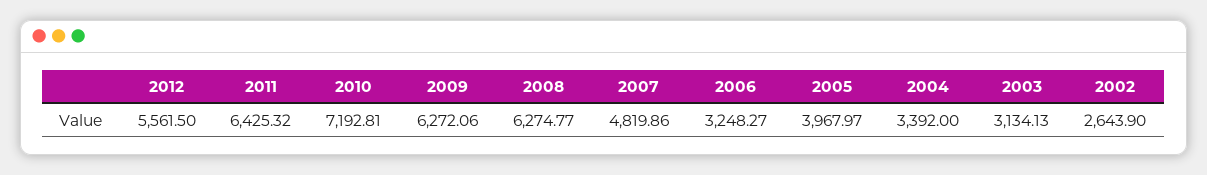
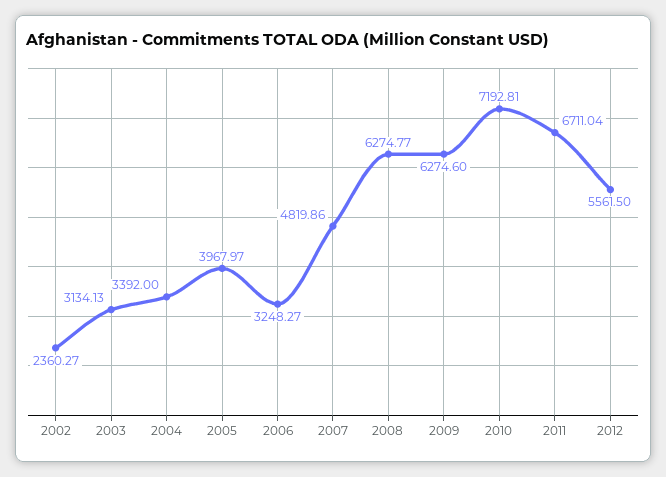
  {
    "2012": 5561.5,
-   "2011": 6425.32,
+   "2011": 6711.04,
    "2010": 7192.81,
-   "2009": 6272.06,
+   "2009": 6274.6,
    "2008": 6274.77,
    "2007": 4819.86,
    "2006": 3248.27,
    "2005": 3967.97,
    "2004": 3392,
    "2003": 3134.13,
-   "2002": 2643.9
+   "2002": 2360.27
  }

